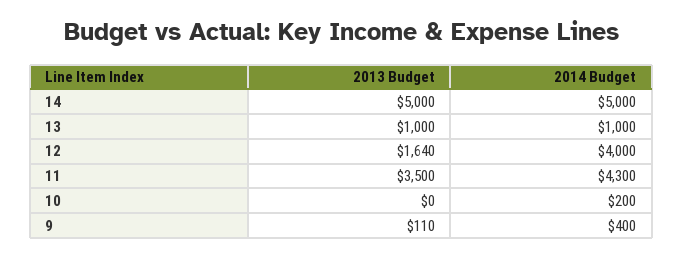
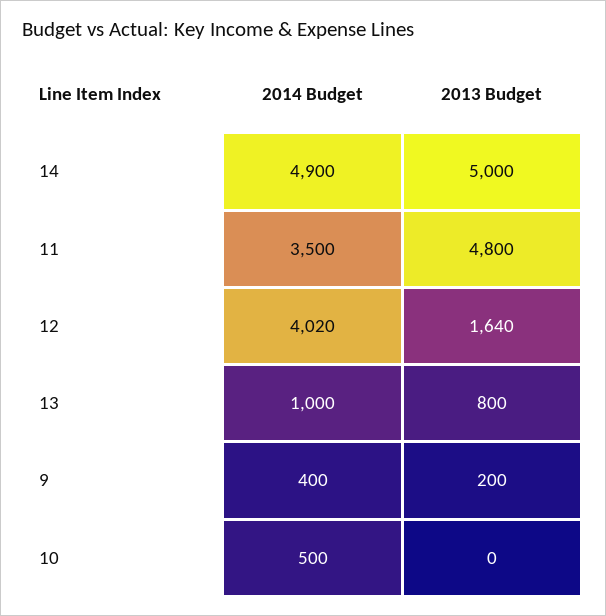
  {
    "2013 Budget": {
      "14": 5000,
-     "13": 1000,
+     "13": 800,
      "12": 1640,
-     "11": 3500,
+     "11": 4800,
      "10": 0,
-     "9": 110
+     "9": 200
    },
    "2014 Budget": {
-     "14": 5000,
+     "14": 4900,
      "13": 1000,
-     "12": 4000,
+     "12": 4020,
-     "11": 4300,
+     "11": 3500,
-     "10": 200,
+     "10": 500,
      "9": 400
    }
  }

